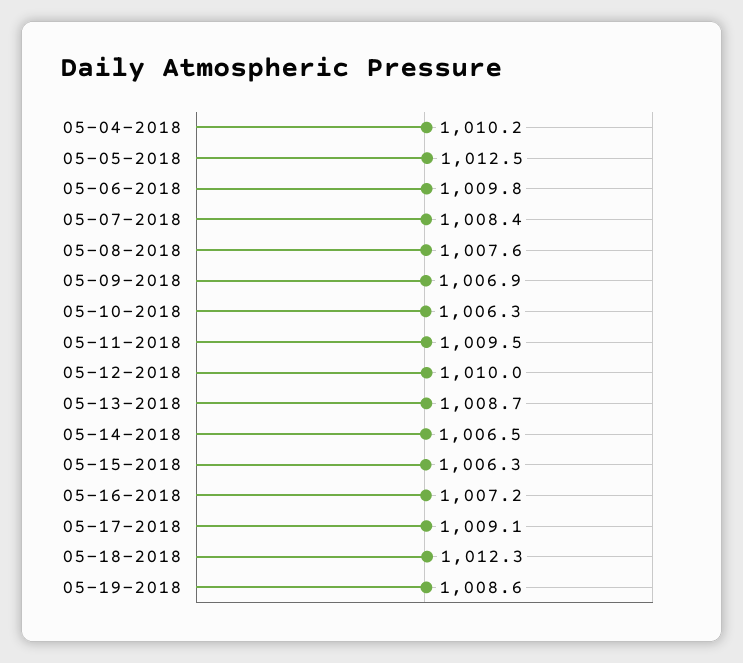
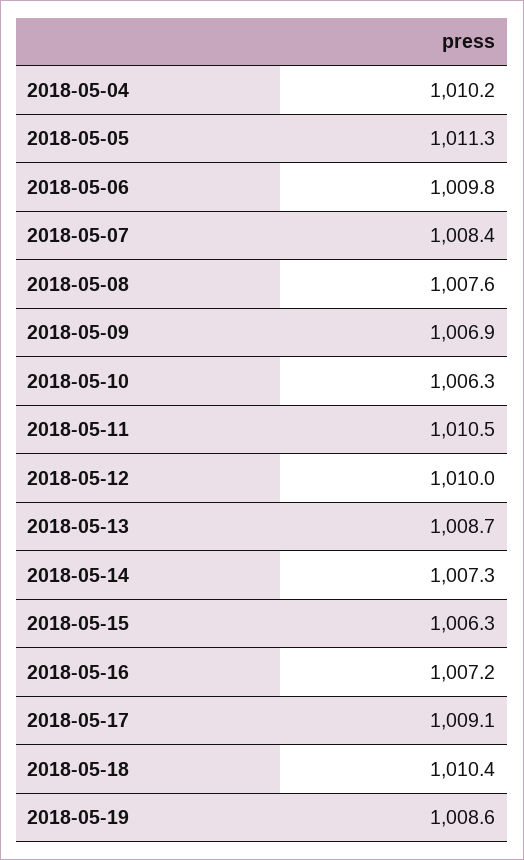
  {
    "05-04-2018": 1010.2,
-   "05-05-2018": 1012.5,
+   "05-05-2018": 1011.3,
    "05-06-2018": 1009.8,
    "05-07-2018": 1008.4,
    "05-08-2018": 1007.6,
    "05-09-2018": 1006.9,
    "05-10-2018": 1006.3,
-   "05-11-2018": 1009.5,
+   "05-11-2018": 1010.5,
    "05-12-2018": 1010,
    "05-13-2018": 1008.7,
-   "05-14-2018": 1006.5,
+   "05-14-2018": 1007.3,
    "05-15-2018": 1006.3,
    "05-16-2018": 1007.2,
    "05-17-2018": 1009.1,
-   "05-18-2018": 1012.3,
+   "05-18-2018": 1010.4,
    "05-19-2018": 1008.6
  }

